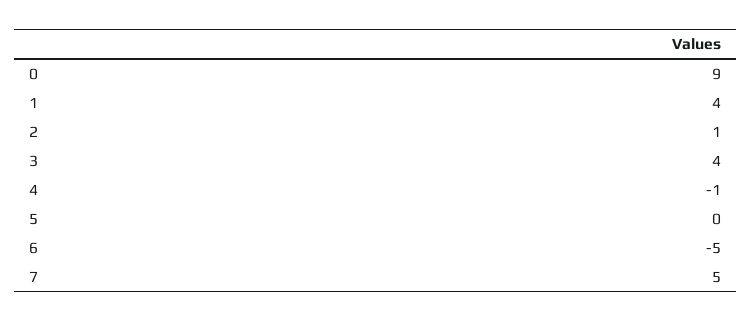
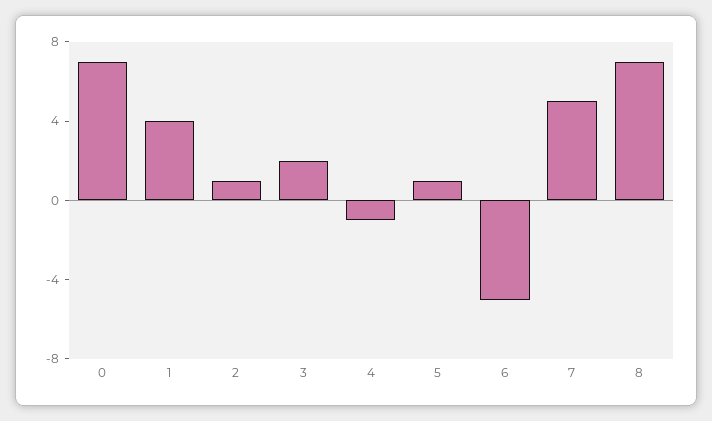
  {
-   "0": 9,
+   "0": 7,
    "1": 4,
    "2": 1,
-   "3": 4,
+   "3": 2,
    "4": -1,
-   "5": 0,
+   "5": 1,
    "6": -5,
-   "7": 5
+   "7": 5,
+   "8": 7
  }

